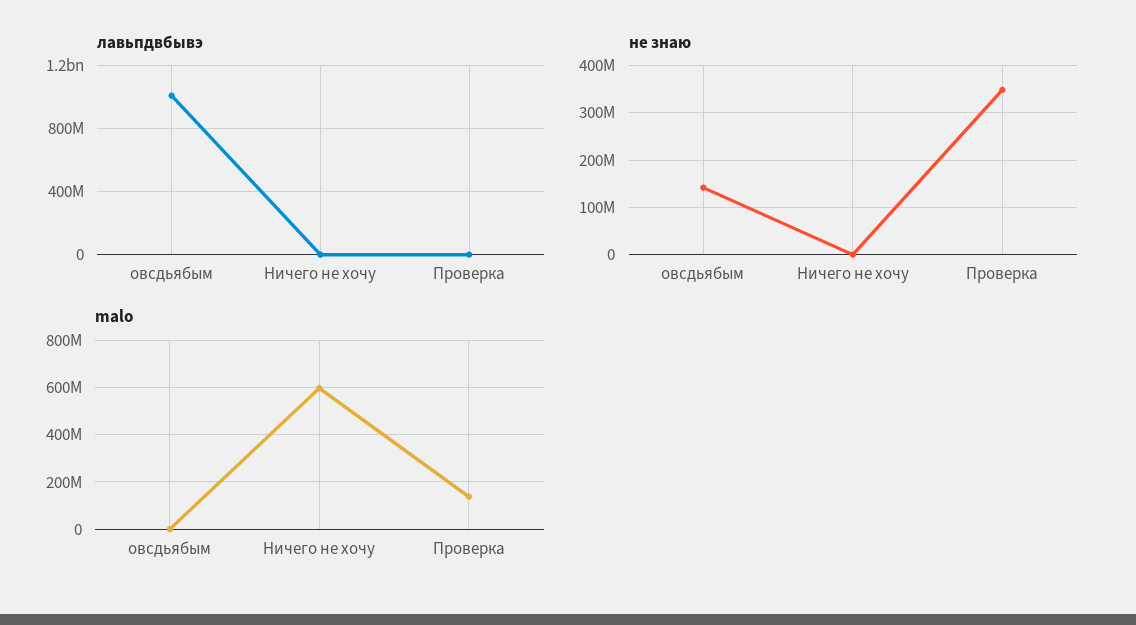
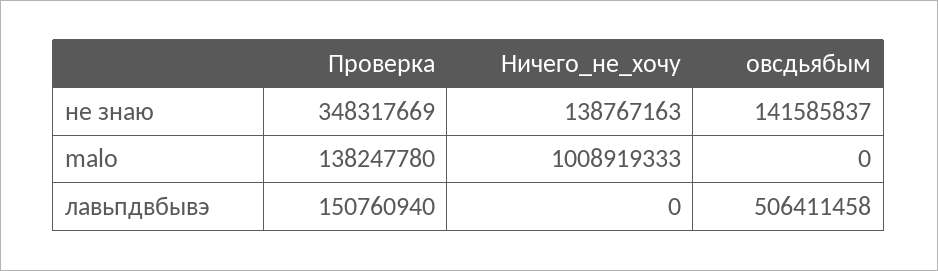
  {
    "лавьпдвбывэ": {
-     "овсдьябым": 1000000000,
+     "овсдьябым": 506411458,
      "Ничего не хочу": 0,
-     "Проверка": 0
+     "Проверка": 150760940
    },
    "не знаю": {
      "овсдьябым": 141585837,
-     "Ничего не хочу": 0,
+     "Ничего не хочу": 138767163,
      "Проверка": 348317669
    },
    "malo": {
      "овсдьябым": 0,
-     "Ничего не хочу": 600000000,
+     "Ничего не хочу": 1008919333,
      "Проверка": 138247780
    }
  }

